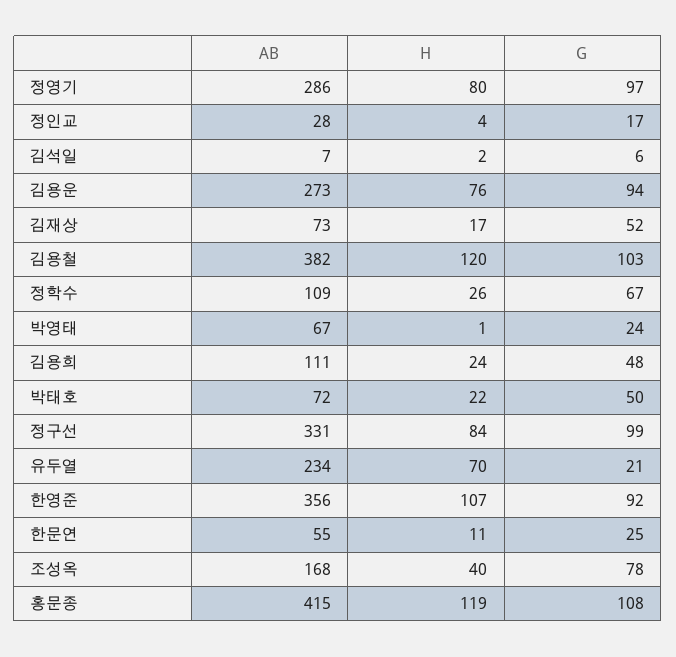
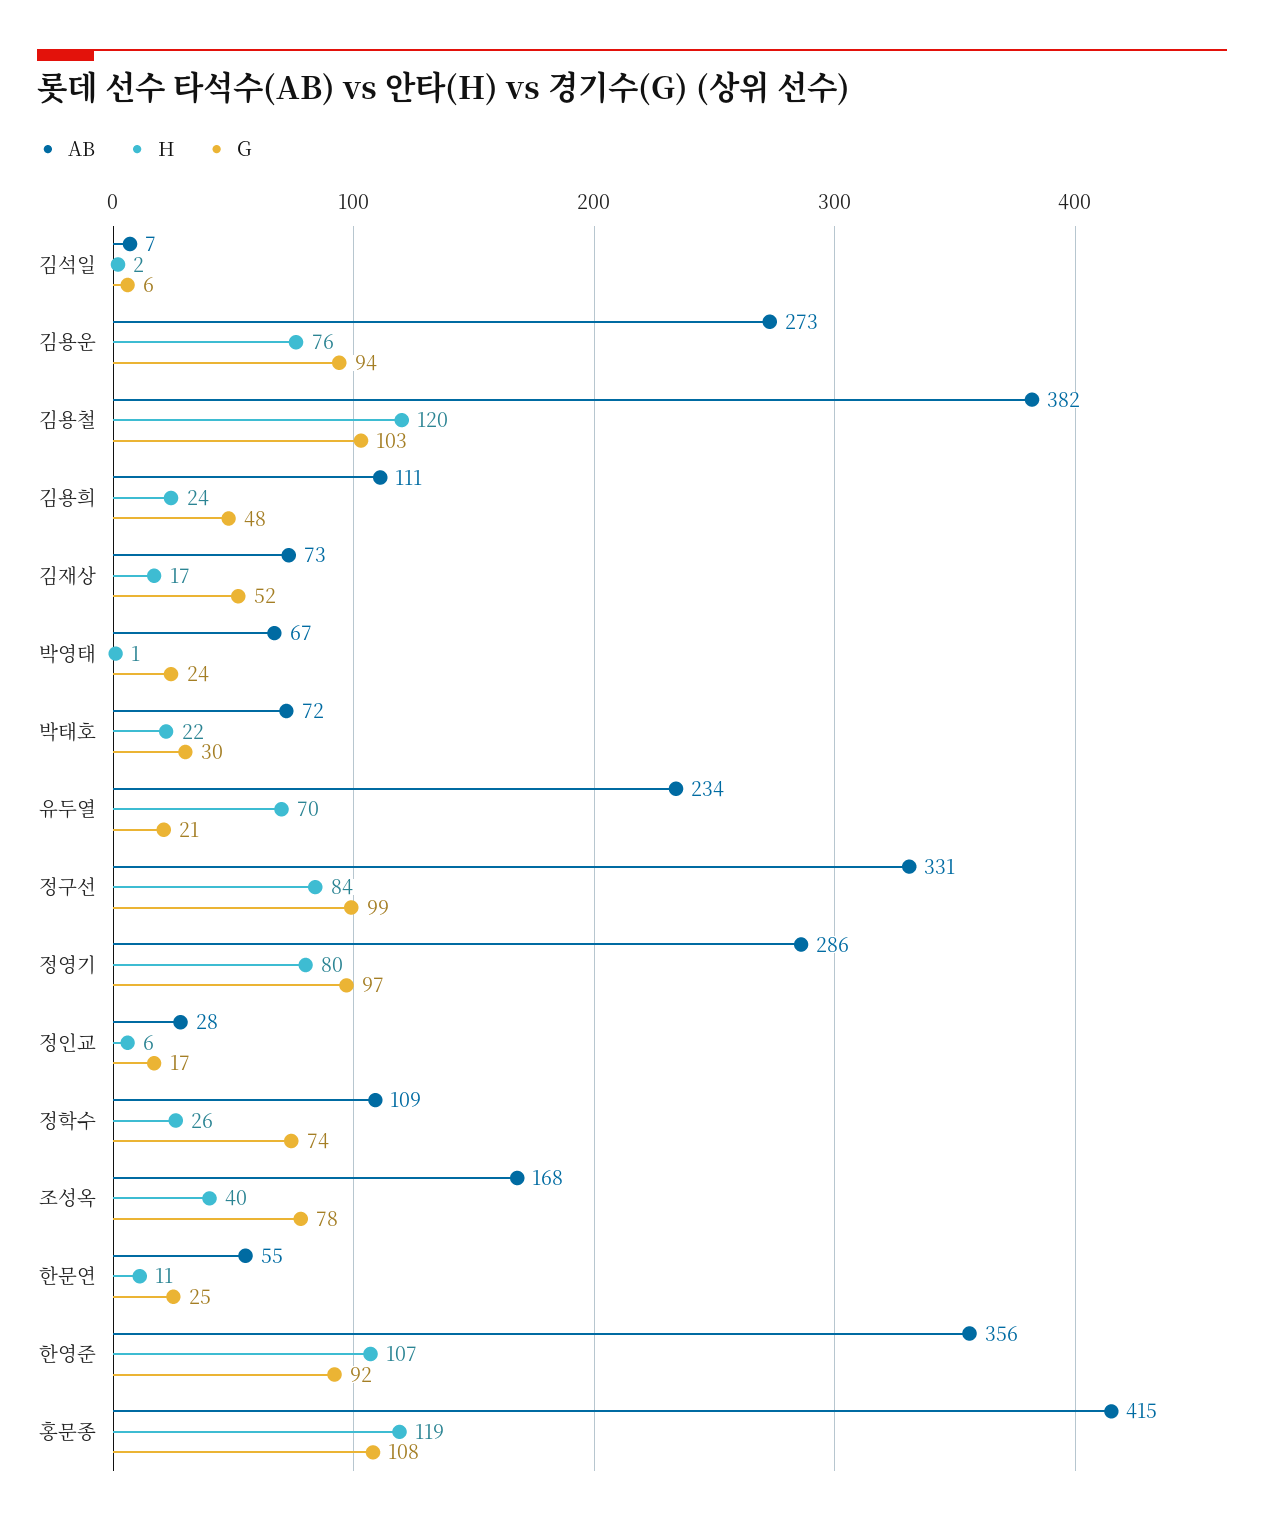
  {
    "AB": {
      "정영기": 286,
      "정인교": 28,
      "김석일": 7,
      "김용운": 273,
      "김재상": 73,
      "김용철": 382,
      "정학수": 109,
      "박영태": 67,
      "김용희": 111,
      "박태호": 72,
      "정구선": 331,
      "유두열": 234,
      "한영준": 356,
      "한문연": 55,
      "조성옥": 168,
      "홍문종": 415
    },
    "H": {
      "정영기": 80,
-     "정인교": 4,
+     "정인교": 6,
      "김석일": 2,
      "김용운": 76,
      "김재상": 17,
      "김용철": 120,
      "정학수": 26,
      "박영태": 1,
      "김용희": 24,
      "박태호": 22,
      "정구선": 84,
      "유두열": 70,
      "한영준": 107,
      "한문연": 11,
      "조성옥": 40,
      "홍문종": 119
    },
    "G": {
      "정영기": 97,
      "정인교": 17,
      "김석일": 6,
      "김용운": 94,
      "김재상": 52,
      "김용철": 103,
-     "정학수": 67,
+     "정학수": 74,
      "박영태": 24,
      "김용희": 48,
-     "박태호": 50,
+     "박태호": 30,
      "정구선": 99,
      "유두열": 21,
      "한영준": 92,
      "한문연": 25,
      "조성옥": 78,
      "홍문종": 108
    }
  }

